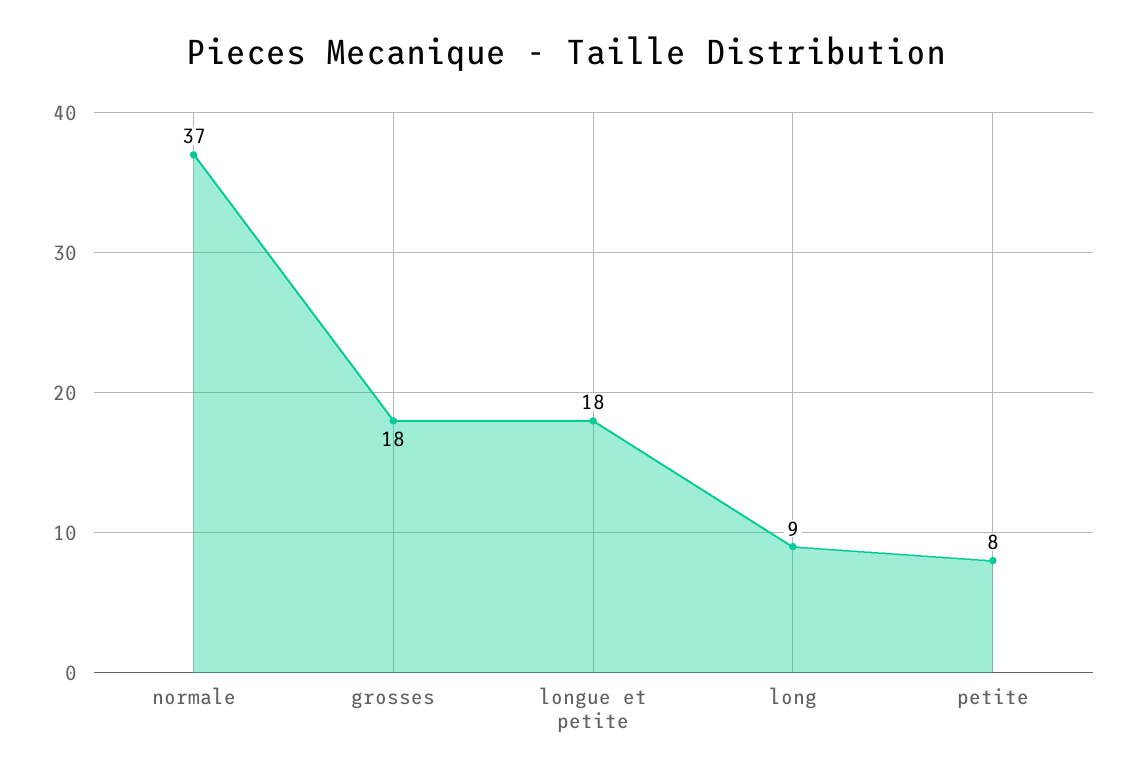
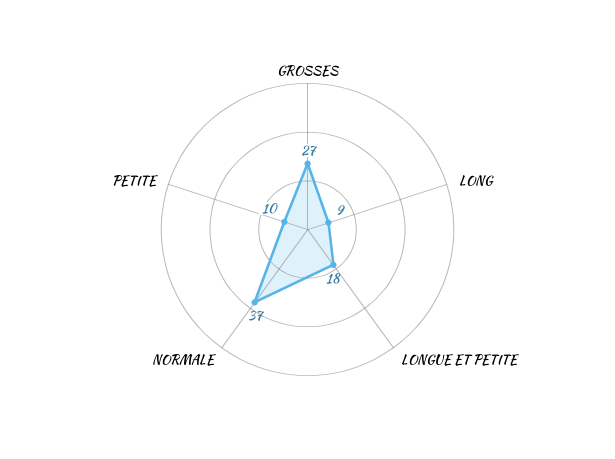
  {
    "normale": 37,
-   "grosses": 18,
+   "grosses": 27,
    "longue et petite": 18,
    "long": 9,
-   "petite": 8
+   "petite": 10
  }

